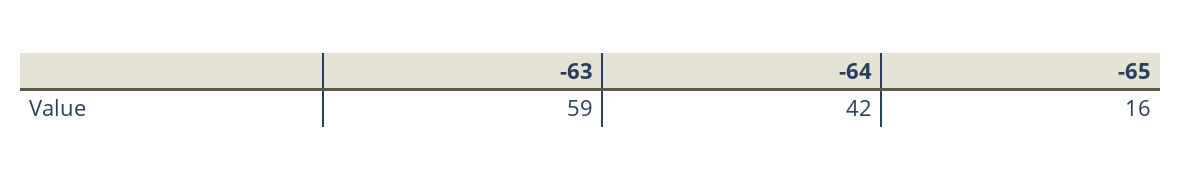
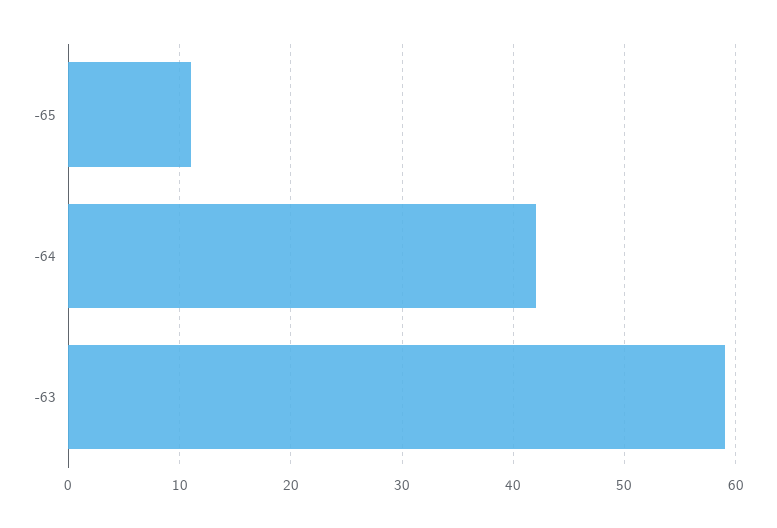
  {
    "-63": 59,
    "-64": 42,
-   "-65": 16
+   "-65": 11
  }

